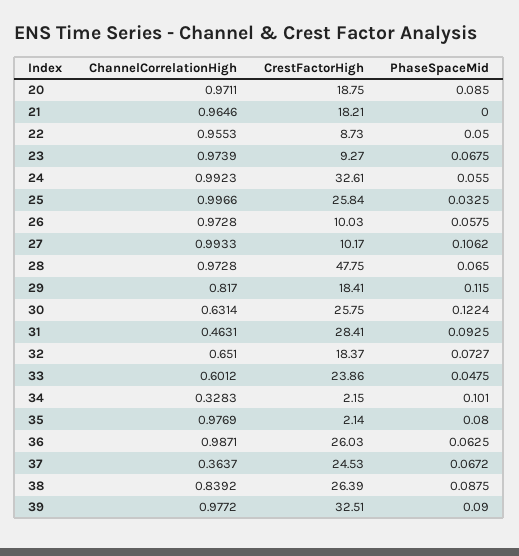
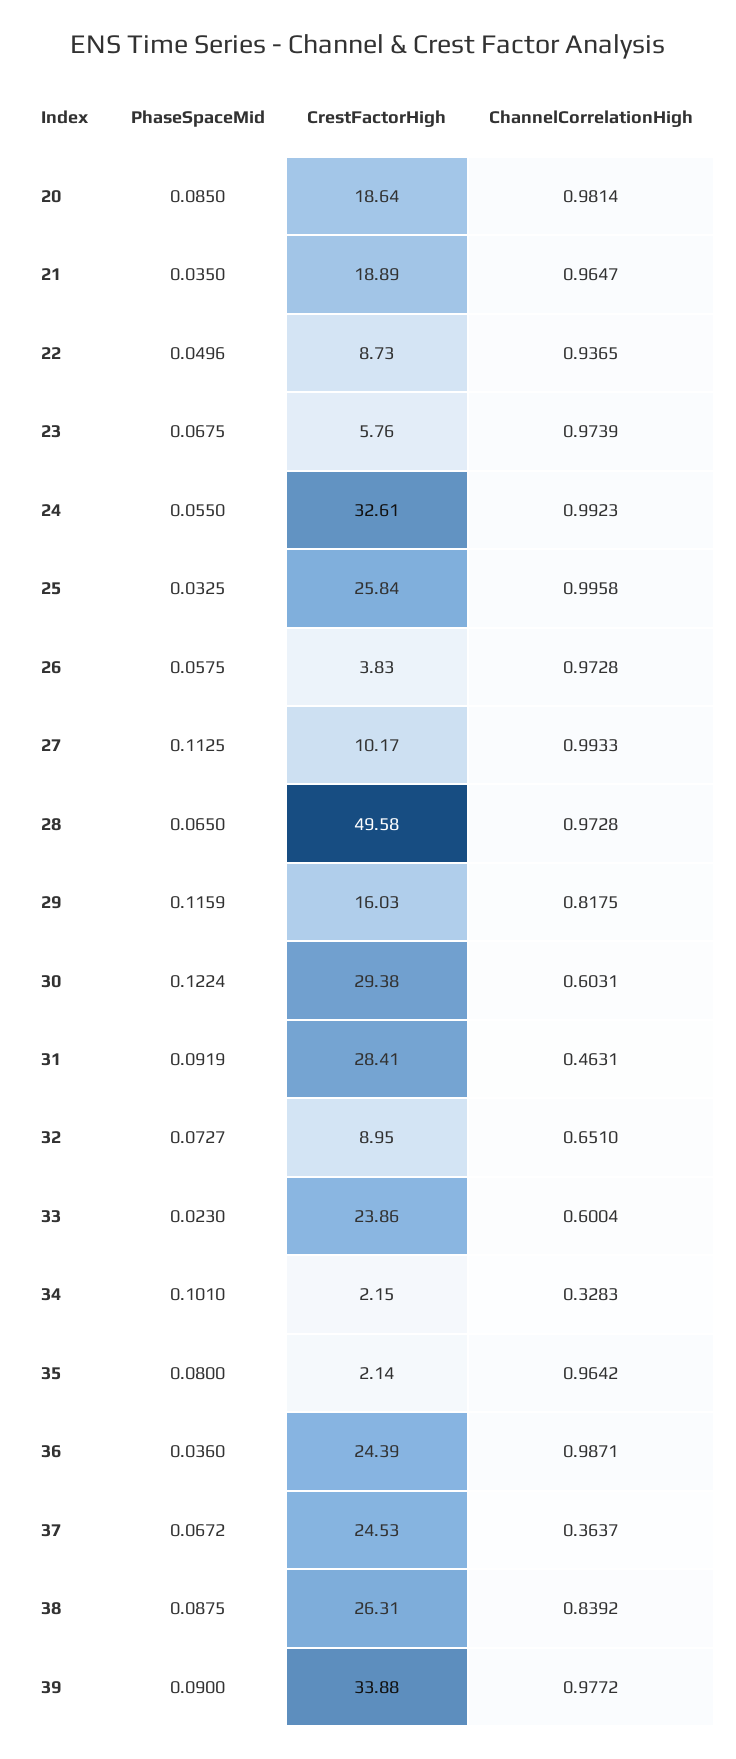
  {
    "ChannelCorrelationHigh": {
-     "20": 0.9711,
+     "20": 0.9814,
-     "21": 0.9646,
+     "21": 0.9647,
-     "22": 0.9553,
+     "22": 0.9365,
      "23": 0.9739,
      "24": 0.9923,
-     "25": 0.9966,
+     "25": 0.9958,
      "26": 0.9728,
      "27": 0.9933,
      "28": 0.9728,
-     "29": 0.817,
+     "29": 0.8175,
-     "30": 0.6314,
+     "30": 0.6031,
      "31": 0.4631,
      "32": 0.651,
-     "33": 0.6012,
+     "33": 0.6004,
      "34": 0.3283,
-     "35": 0.9769,
+     "35": 0.9642,
      "36": 0.9871,
      "37": 0.3637,
      "38": 0.8392,
      "39": 0.9772
    },
    "CrestFactorHigh": {
-     "20": 18.75,
+     "20": 18.64,
-     "21": 18.21,
+     "21": 18.89,
      "22": 8.73,
-     "23": 9.27,
+     "23": 5.76,
      "24": 32.61,
      "25": 25.84,
-     "26": 10.03,
+     "26": 3.83,
      "27": 10.17,
-     "28": 47.75,
+     "28": 49.58,
-     "29": 18.41,
+     "29": 16.03,
-     "30": 25.75,
+     "30": 29.38,
      "31": 28.41,
-     "32": 18.37,
+     "32": 8.95,
      "33": 23.86,
      "34": 2.15,
      "35": 2.14,
-     "36": 26.03,
+     "36": 24.39,
      "37": 24.53,
-     "38": 26.39,
+     "38": 26.31,
-     "39": 32.51
+     "39": 33.88
    },
    "PhaseSpaceMid": {
      "20": 0.085,
-     "21": 0,
+     "21": 0.035,
-     "22": 0.05,
+     "22": 0.0496,
      "23": 0.0675,
      "24": 0.055,
      "25": 0.0325,
      "26": 0.0575,
-     "27": 0.1062,
+     "27": 0.1125,
      "28": 0.065,
-     "29": 0.115,
+     "29": 0.1159,
      "30": 0.1224,
-     "31": 0.0925,
+     "31": 0.0919,
      "32": 0.0727,
-     "33": 0.0475,
+     "33": 0.023,
      "34": 0.101,
      "35": 0.08,
-     "36": 0.0625,
+     "36": 0.036,
      "37": 0.0672,
      "38": 0.0875,
      "39": 0.09
    }
  }

